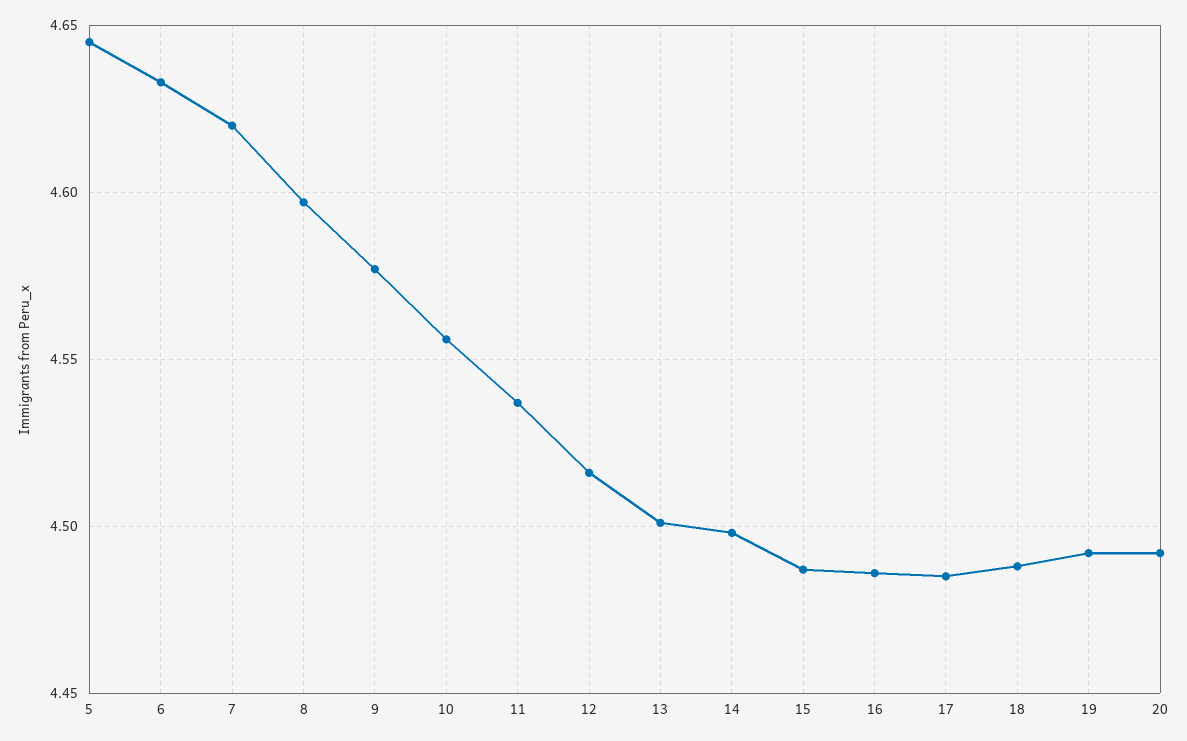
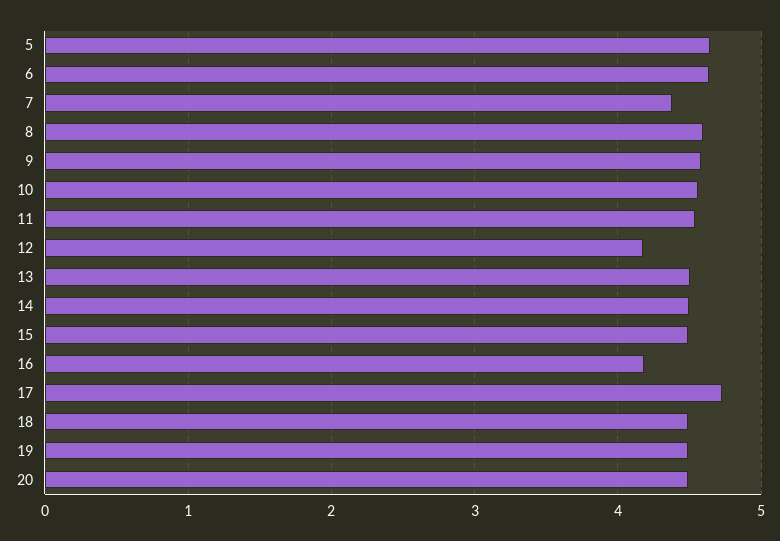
  {
    "5": 4.645,
    "6": 4.635,
-   "7": 4.62,
+   "7": 4.4,
    "8": 4.595,
    "9": 4.575,
    "10": 4.555,
    "11": 4.535,
-   "12": 4.515,
+   "12": 4.2,
    "13": 4.5,
    "14": 4.5,
    "15": 4.485,
-   "16": 4.485,
+   "16": 4.2,
-   "17": 4.485,
+   "17": 4.7,
    "18": 4.49,
    "19": 4.49,
    "20": 4.49
  }

